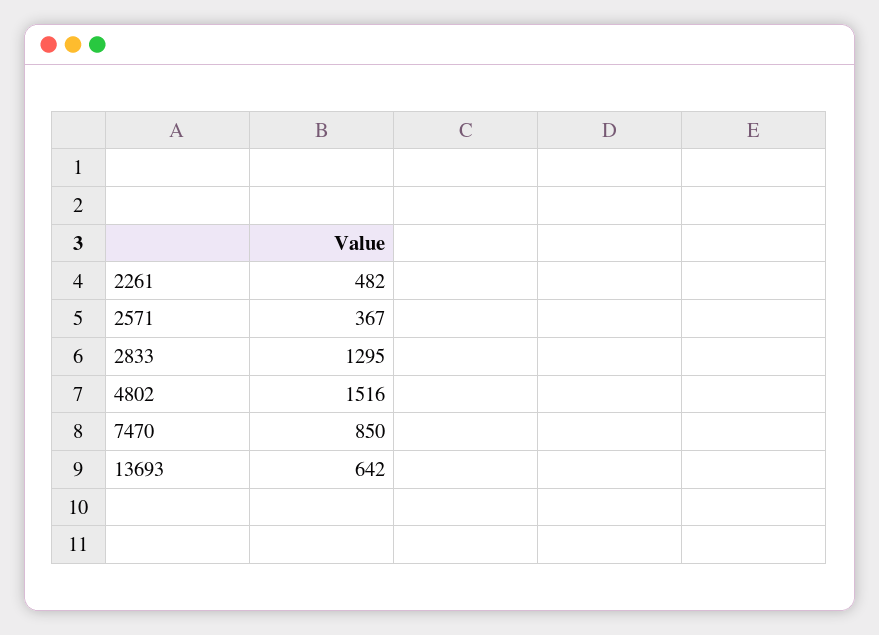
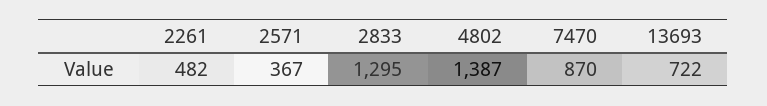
  {
    "2261": 482,
    "2571": 367,
    "2833": 1295,
-   "4802": 1516,
+   "4802": 1387,
-   "7470": 850,
+   "7470": 870,
-   "13693": 642
+   "13693": 722
  }

